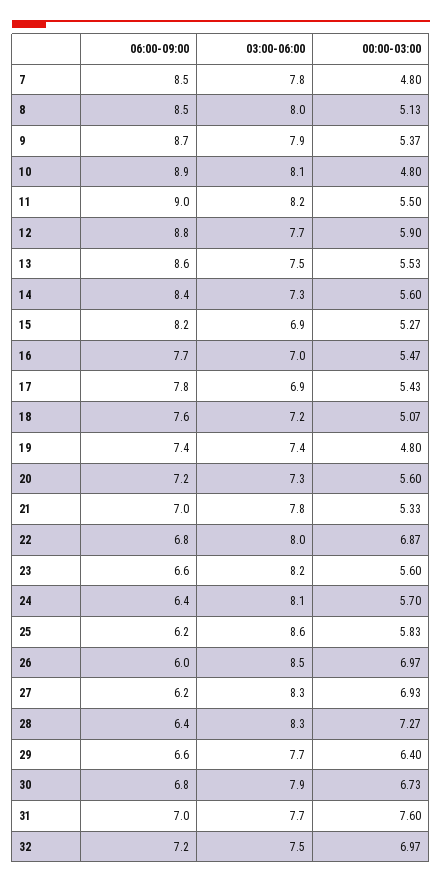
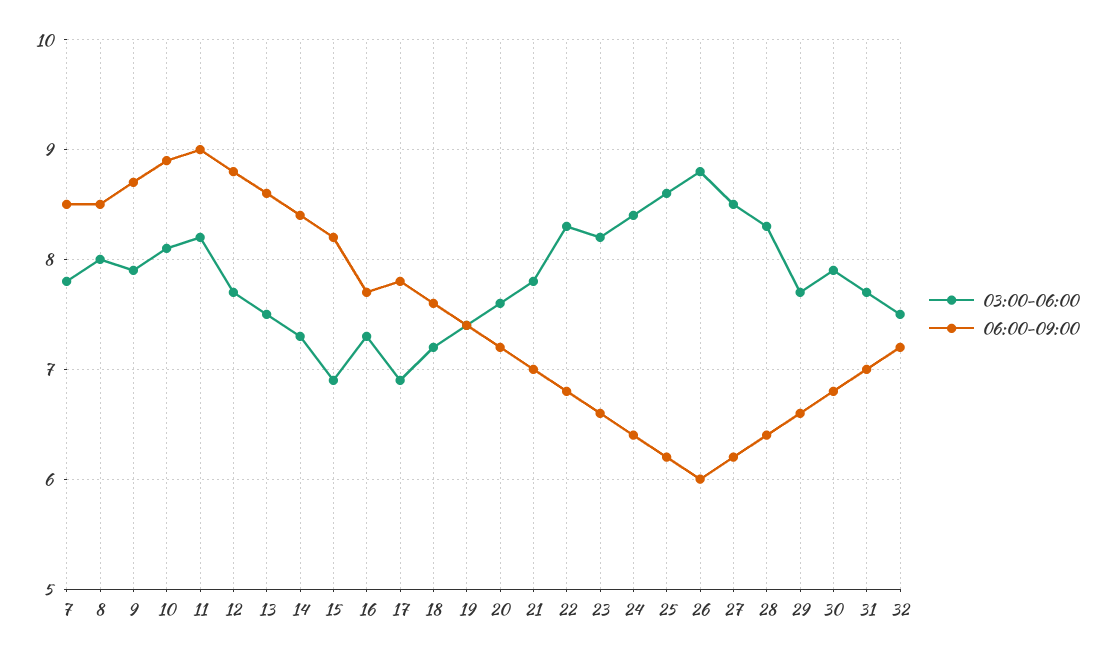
  {
    "06:00-09:00": {
      "7": 8.5,
      "8": 8.5,
      "9": 8.7,
      "10": 8.9,
      "11": 9,
      "12": 8.8,
      "13": 8.6,
      "14": 8.4,
      "15": 8.2,
      "16": 7.7,
      "17": 7.8,
      "18": 7.6,
      "19": 7.4,
      "20": 7.2,
      "21": 7,
      "22": 6.8,
      "23": 6.6,
      "24": 6.4,
      "25": 6.2,
      "26": 6,
      "27": 6.2,
      "28": 6.4,
      "29": 6.6,
      "30": 6.8,
      "31": 7,
      "32": 7.2
    },
    "03:00-06:00": {
      "7": 7.8,
      "8": 8,
      "9": 7.9,
      "10": 8.1,
      "11": 8.2,
      "12": 7.7,
      "13": 7.5,
      "14": 7.3,
      "15": 6.9,
-     "16": 7,
+     "16": 7.3,
      "17": 6.9,
      "18": 7.2,
      "19": 7.4,
-     "20": 7.3,
+     "20": 7.6,
      "21": 7.8,
-     "22": 8,
+     "22": 8.3,
      "23": 8.2,
-     "24": 8.1,
+     "24": 8.4,
      "25": 8.6,
-     "26": 8.5,
+     "26": 8.8,
-     "27": 8.3,
+     "27": 8.5,
      "28": 8.3,
      "29": 7.7,
      "30": 7.9,
      "31": 7.7,
      "32": 7.5
-   },
+   }
-   "00:00-03:00": {
-     "7": 4.8,
-     "8": 5.13,
-     "9": 5.37,
-     "10": 4.8,
-     "11": 5.5,
-     "12": 5.9,
-     "13": 5.53,
-     "14": 5.6,
-     "15": 5.27,
-     "16": 5.47,
-     "17": 5.43,
-     "18": 5.07,
-     "19": 4.8,
-     "20": 5.6,
-     "21": 5.33,
-     "22": 6.87,
-     "23": 5.6,
-     "24": 5.7,
-     "25": 5.83,
-     "26": 6.97,
-     "27": 6.93,
-     "28": 7.27,
-     "29": 6.4,
-     "30": 6.73,
-     "31": 7.6,
-     "32": 6.97
-   }
  }

